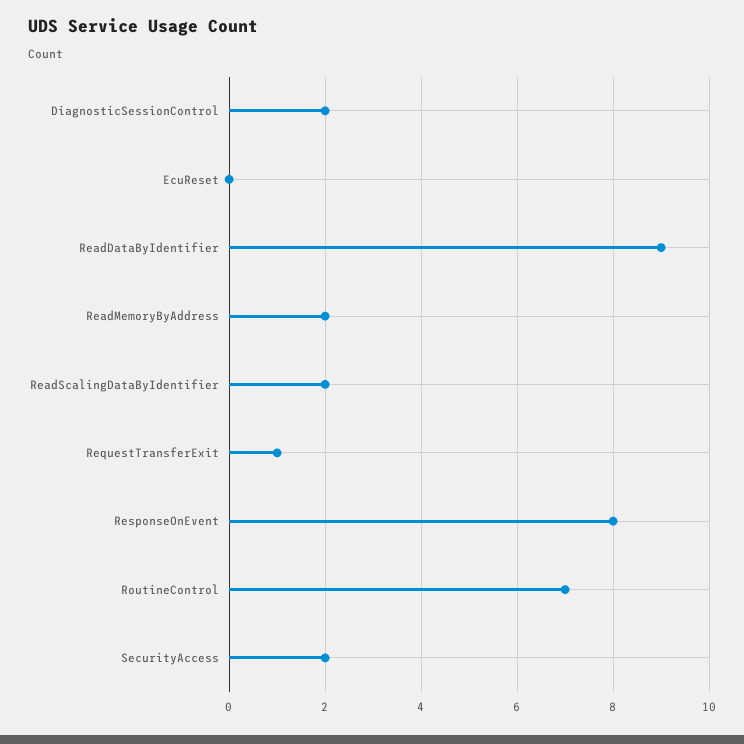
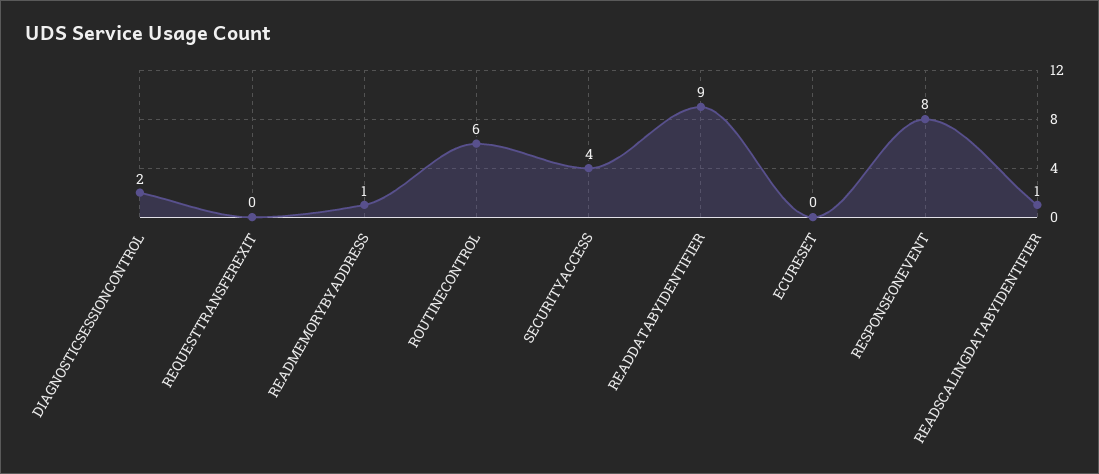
  {
    "DiagnosticSessionControl": 2,
    "EcuReset": 0,
    "ReadDataByIdentifier": 9,
-   "ReadMemoryByAddress": 2,
+   "ReadMemoryByAddress": 1,
-   "ReadScalingDataByIdentifier": 2,
+   "ReadScalingDataByIdentifier": 1,
-   "RequestTransferExit": 1,
+   "RequestTransferExit": 0,
    "ResponseOnEvent": 8,
-   "RoutineControl": 7,
+   "RoutineControl": 6,
-   "SecurityAccess": 2
+   "SecurityAccess": 4
  }

